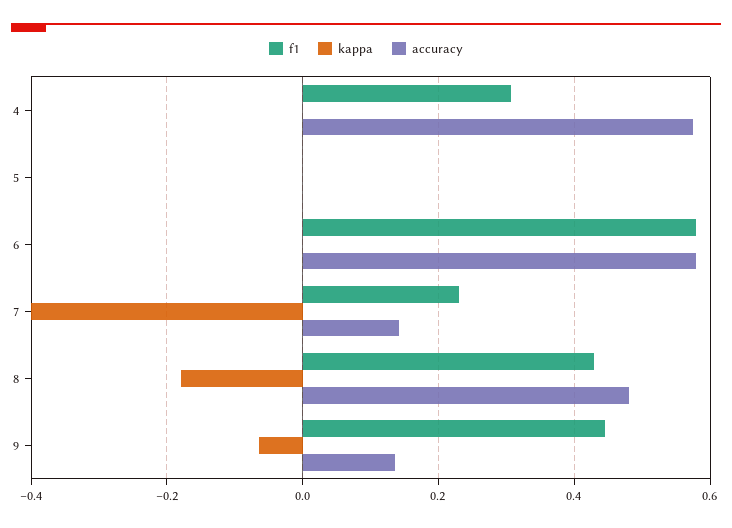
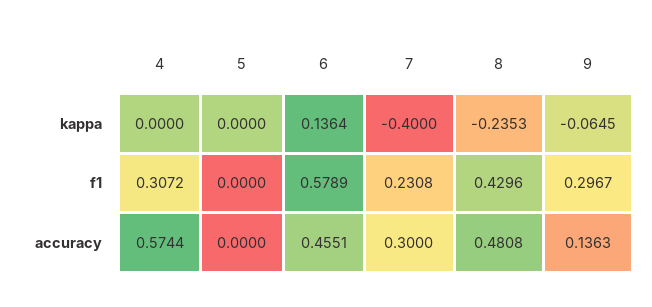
  {
    "f1": {
      "4": 0.3072,
      "5": 0,
      "6": 0.5789,
      "7": 0.2308,
      "8": 0.4296,
-     "9": 0.44
+     "9": 0.2967
    },
    "kappa": {
      "4": 0,
      "5": 0,
-     "6": 0,
+     "6": 0.1364,
      "7": -0.4,
-     "8": -0.18,
+     "8": -0.2353,
      "9": -0.0645
    },
    "accuracy": {
      "4": 0.5744,
      "5": 0,
-     "6": 0.58,
+     "6": 0.4551,
-     "7": 0.14,
+     "7": 0.3,
      "8": 0.4808,
      "9": 0.1363
    }
  }

